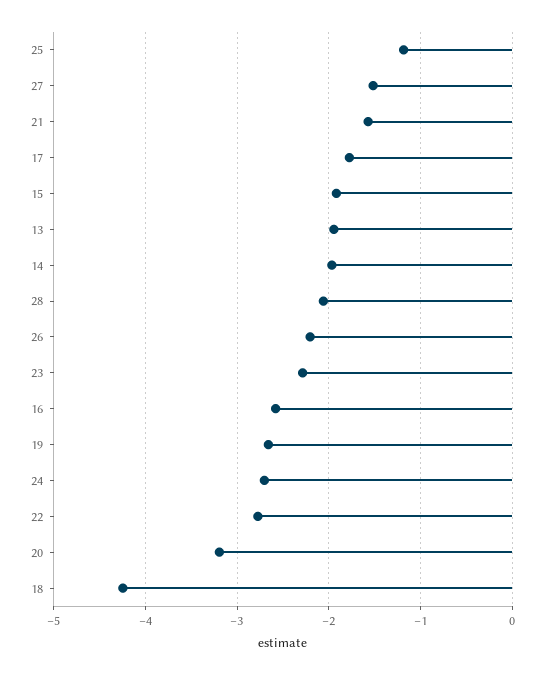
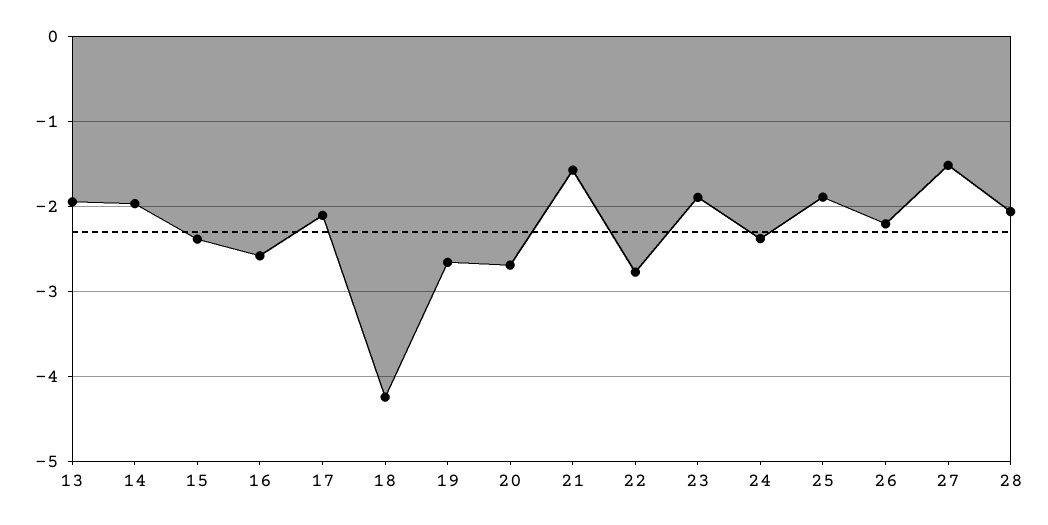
  {
-   "25": -1.2,
+   "25": -1.9,
    "27": -1.5,
    "21": -1.6,
-   "17": -1.8,
+   "17": -2.1,
-   "15": -1.9,
+   "15": -2.4,
    "13": -1.9,
    "14": -2,
    "28": -2.1,
    "26": -2.2,
-   "23": -2.3,
+   "23": -1.9,
    "16": -2.6,
    "19": -2.7,
-   "24": -2.7,
+   "24": -2.4,
    "22": -2.8,
-   "20": -3.2,
+   "20": -2.7,
    "18": -4.2
  }

